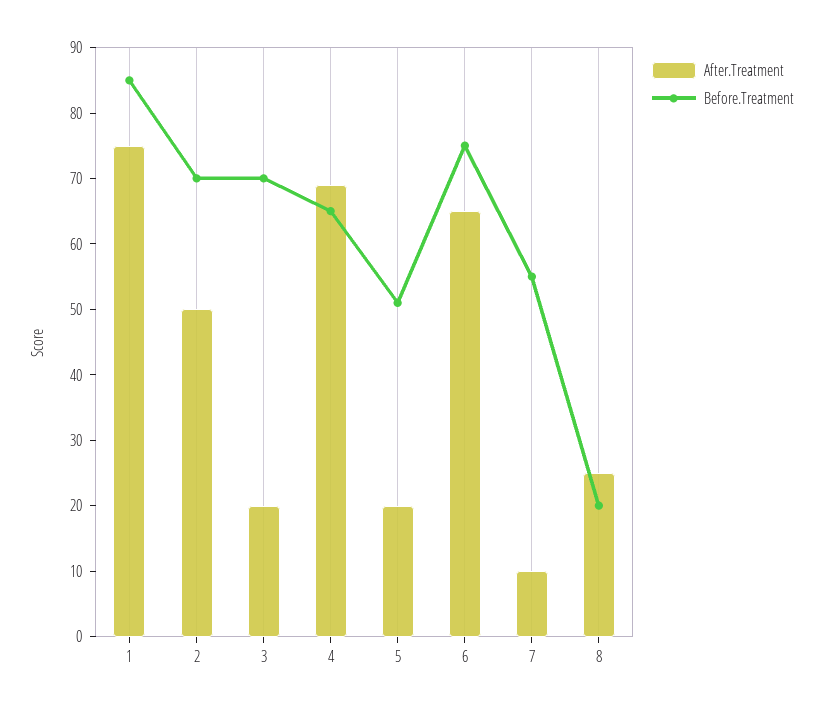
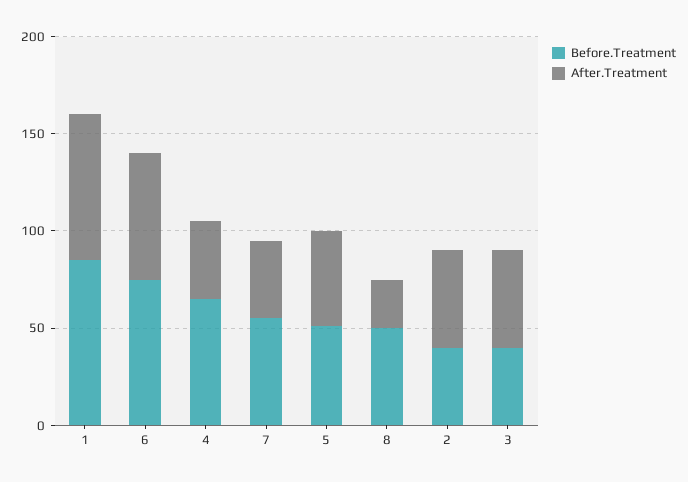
  {
    "After.Treatment": {
      "1": 75,
      "2": 50,
-     "3": 20,
+     "3": 50,
-     "4": 70,
+     "4": 40,
-     "5": 20,
+     "5": 50,
      "6": 65,
-     "7": 10,
+     "7": 40,
      "8": 25
    },
    "Before.Treatment": {
      "1": 85,
-     "2": 70,
+     "2": 40,
-     "3": 70,
+     "3": 40,
      "4": 65,
      "5": 50,
      "6": 75,
      "7": 55,
-     "8": 20
+     "8": 50
    }
  }

